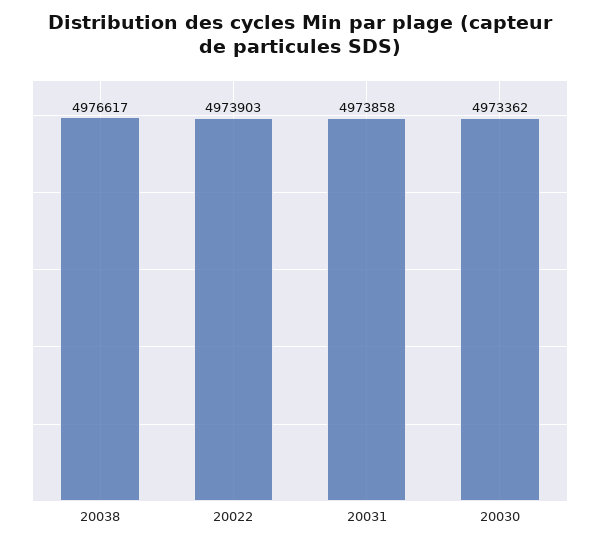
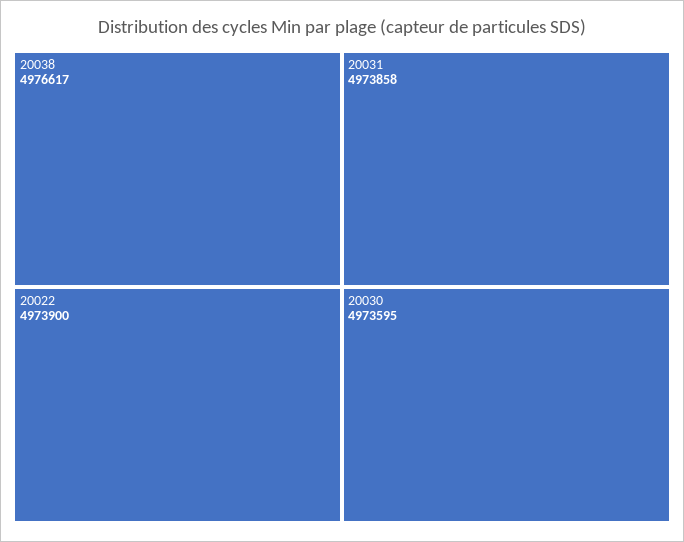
  {
    "20038": 4976617,
-   "20022": 4973903,
+   "20022": 4973900,
    "20031": 4973858,
-   "20030": 4973362
+   "20030": 4973595
  }

